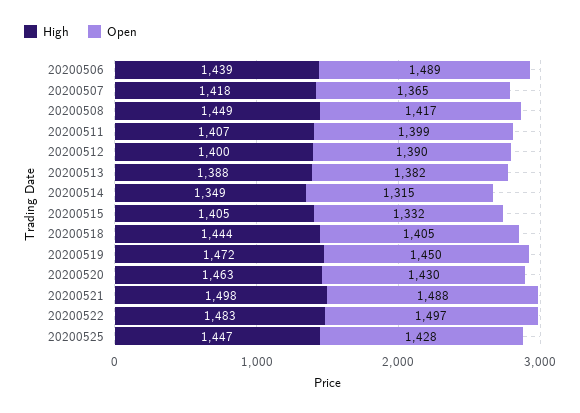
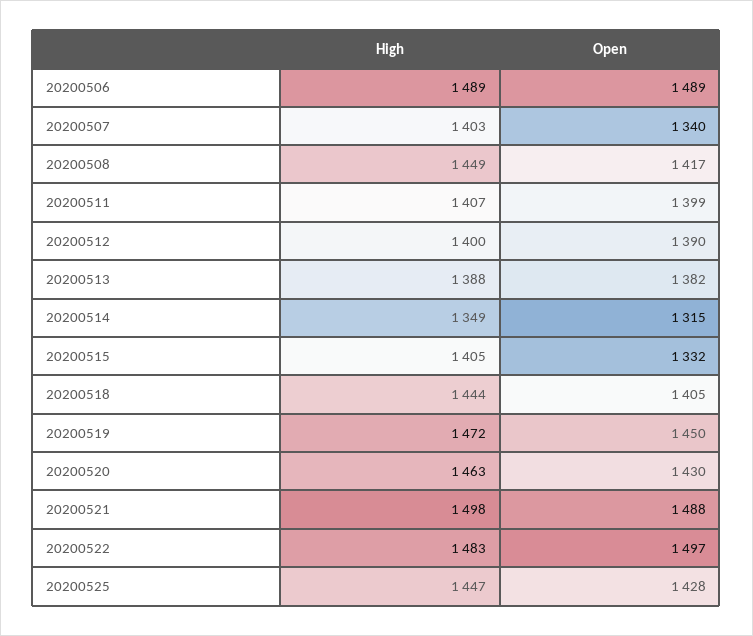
  {
    "High": {
-     "20200506": 1439,
+     "20200506": 1489,
-     "20200507": 1418,
+     "20200507": 1403,
      "20200508": 1449,
      "20200511": 1407,
      "20200512": 1400,
      "20200513": 1388,
      "20200514": 1349,
      "20200515": 1405,
      "20200518": 1444,
      "20200519": 1472,
      "20200520": 1463,
      "20200521": 1498,
      "20200522": 1483,
      "20200525": 1447
    },
    "Open": {
      "20200506": 1489,
-     "20200507": 1365,
+     "20200507": 1340,
      "20200508": 1417,
      "20200511": 1399,
      "20200512": 1390,
      "20200513": 1382,
      "20200514": 1315,
      "20200515": 1332,
      "20200518": 1405,
      "20200519": 1450,
      "20200520": 1430,
      "20200521": 1488,
      "20200522": 1497,
      "20200525": 1428
    }
  }

